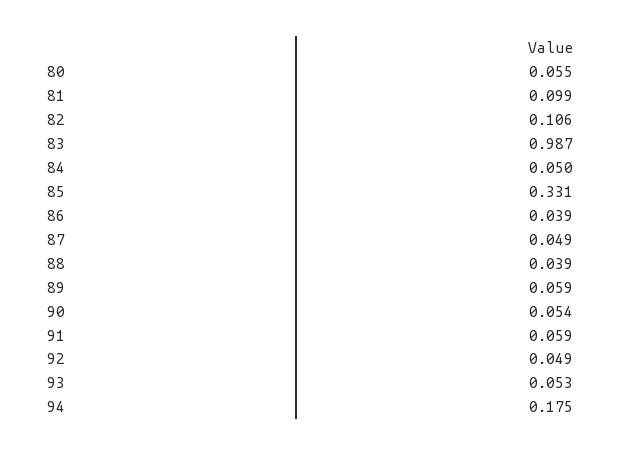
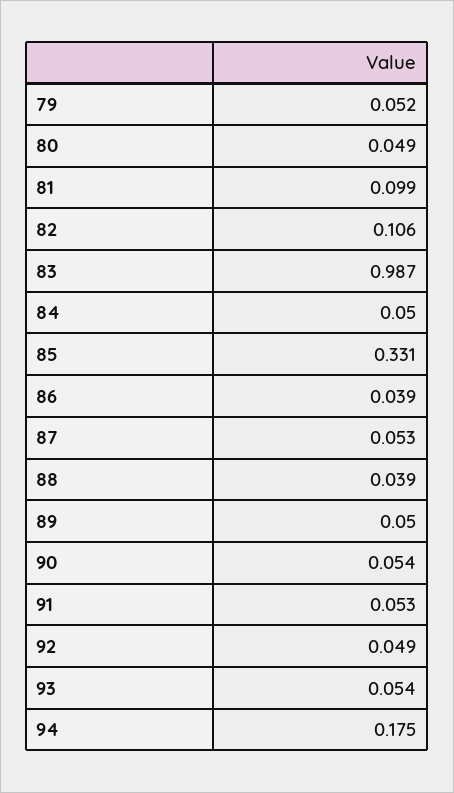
  {
-   "80": 0.055,
+   "80": 0.049,
    "81": 0.099,
    "82": 0.106,
    "83": 0.987,
    "84": 0.05,
    "85": 0.331,
    "86": 0.039,
-   "87": 0.049,
+   "87": 0.053,
    "88": 0.039,
-   "89": 0.059,
+   "89": 0.05,
    "90": 0.054,
-   "91": 0.059,
+   "91": 0.053,
    "92": 0.049,
-   "93": 0.053,
+   "93": 0.054,
-   "94": 0.175
+   "94": 0.175,
+   "79": 0.052
  }

